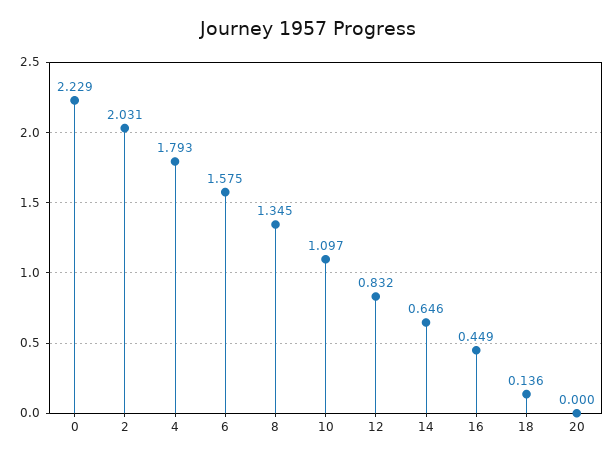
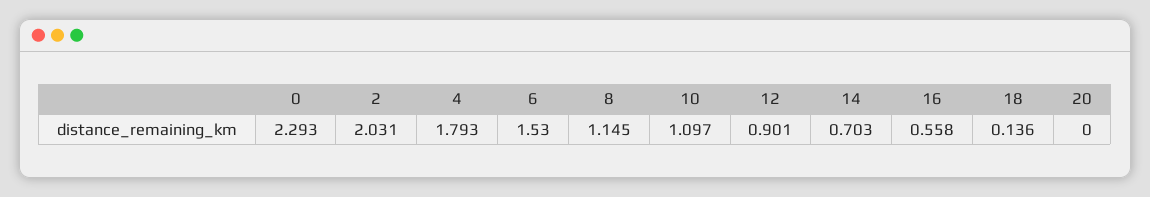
  {
-   "0": 2.229,
+   "0": 2.293,
    "2": 2.031,
    "4": 1.793,
-   "6": 1.575,
+   "6": 1.53,
-   "8": 1.345,
+   "8": 1.145,
    "10": 1.097,
-   "12": 0.832,
+   "12": 0.901,
-   "14": 0.646,
+   "14": 0.703,
-   "16": 0.449,
+   "16": 0.558,
    "18": 0.136,
    "20": 0
  }

